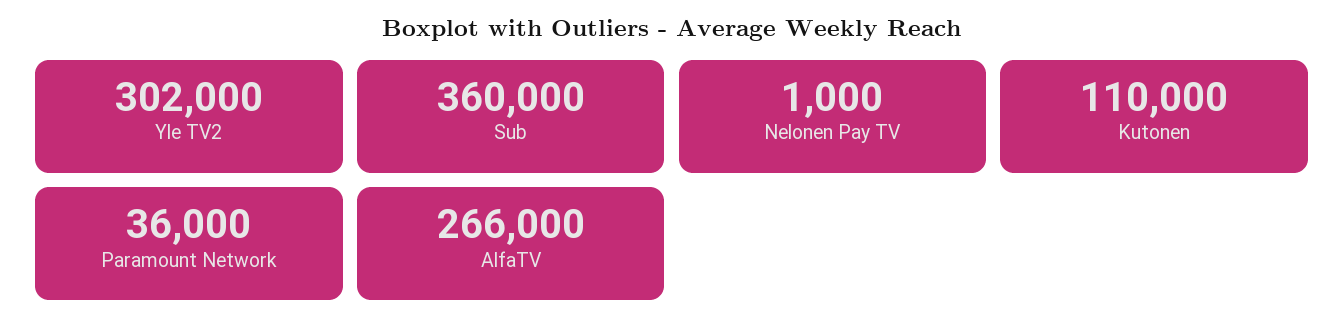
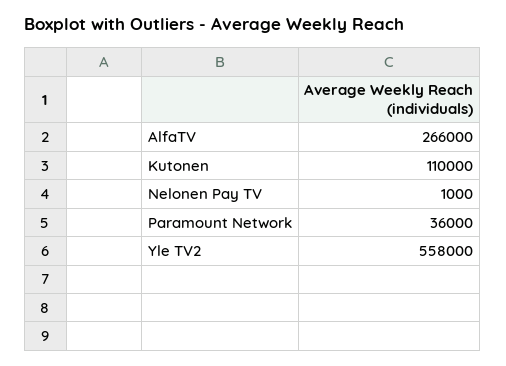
  {
-   "Yle TV2": 302000,
+   "Yle TV2": 558000,
-   "Sub": 360000,
    "Nelonen Pay TV": 1000,
    "Kutonen": 110000,
    "Paramount Network": 36000,
    "AlfaTV": 266000
  }

